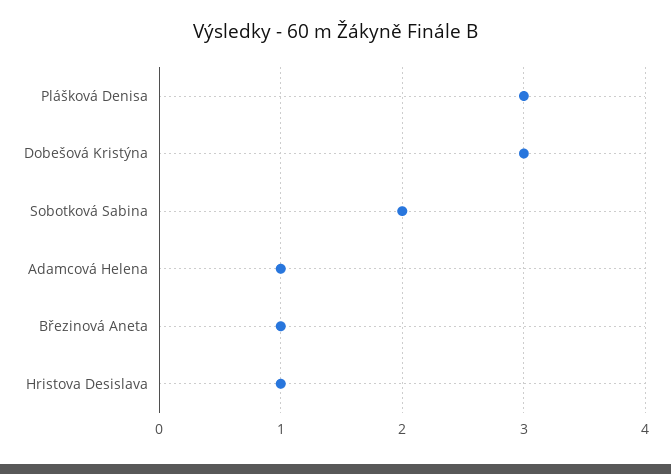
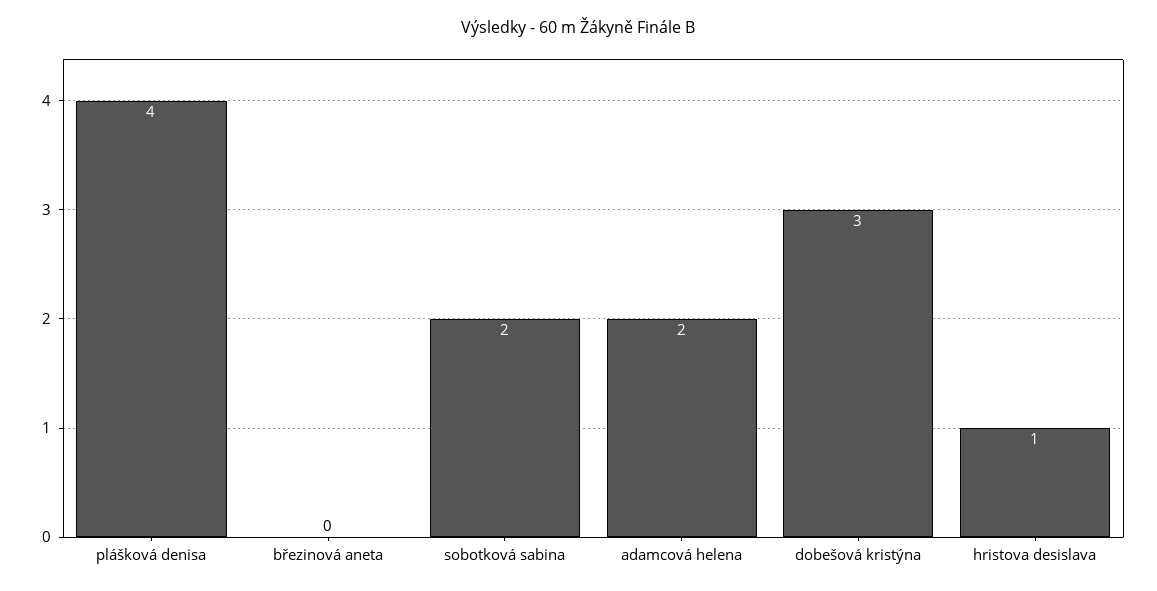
  {
-   "Plášková Denisa": 3,
+   "Plášková Denisa": 4,
    "Dobešová Kristýna": 3,
    "Sobotková Sabina": 2,
-   "Adamcová Helena": 1,
+   "Adamcová Helena": 2,
-   "Březinová Aneta": 1,
+   "Březinová Aneta": 0,
    "Hristova Desislava": 1
  }

